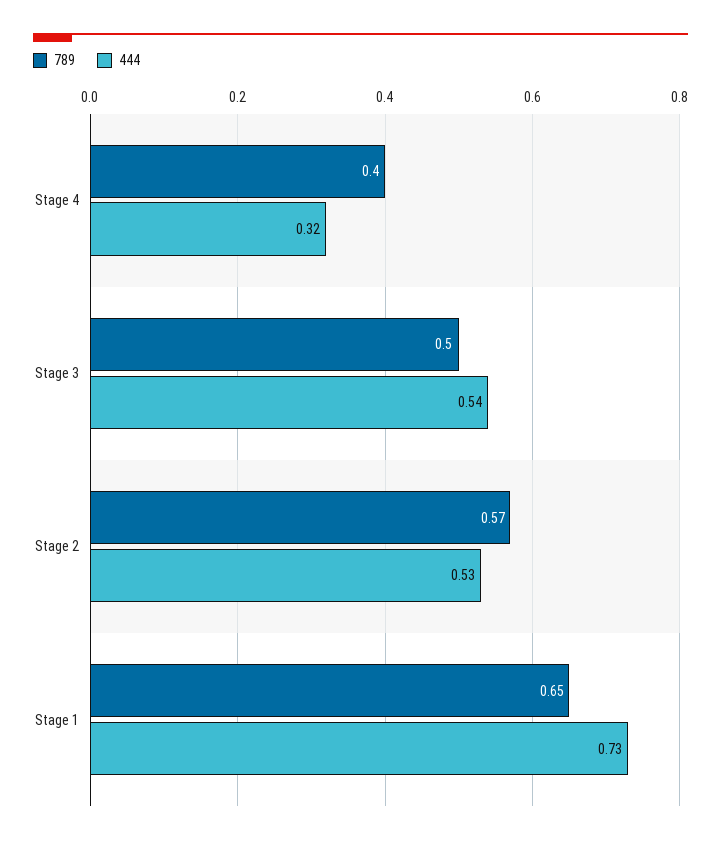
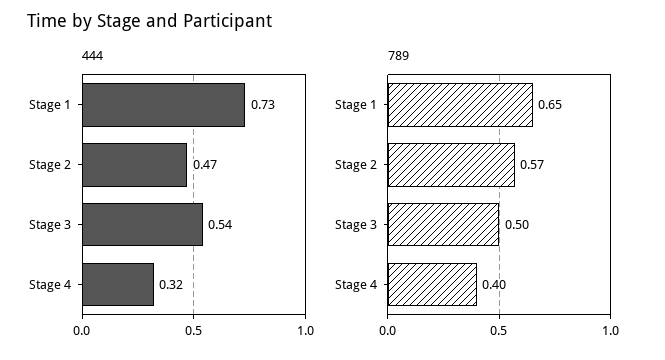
  {
    "789": {
      "Stage 4": 0.4,
      "Stage 3": 0.5,
      "Stage 2": 0.57,
      "Stage 1": 0.65
    },
    "444": {
      "Stage 4": 0.32,
      "Stage 3": 0.54,
-     "Stage 2": 0.53,
+     "Stage 2": 0.47,
      "Stage 1": 0.73
    }
  }

